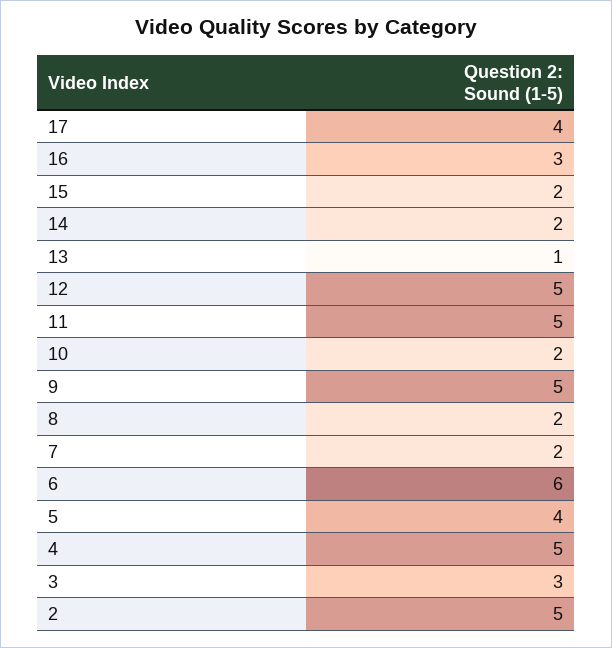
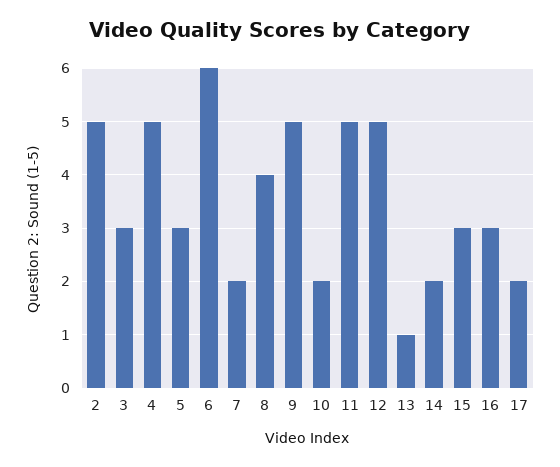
  {
-   "17": 4,
+   "17": 2,
    "16": 3,
-   "15": 2,
+   "15": 3,
    "14": 2,
    "13": 1,
    "12": 5,
    "11": 5,
    "10": 2,
    "9": 5,
-   "8": 2,
+   "8": 4,
    "7": 2,
    "6": 6,
-   "5": 4,
+   "5": 3,
    "4": 5,
    "3": 3,
    "2": 5
  }

